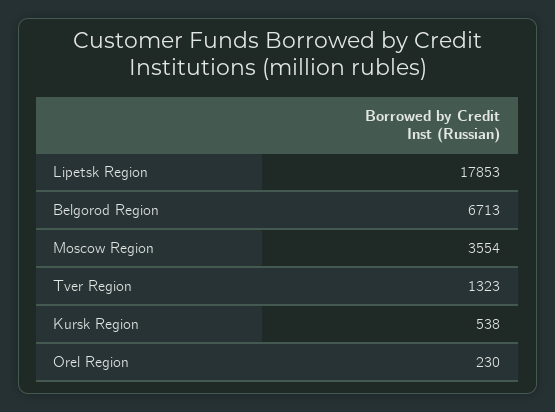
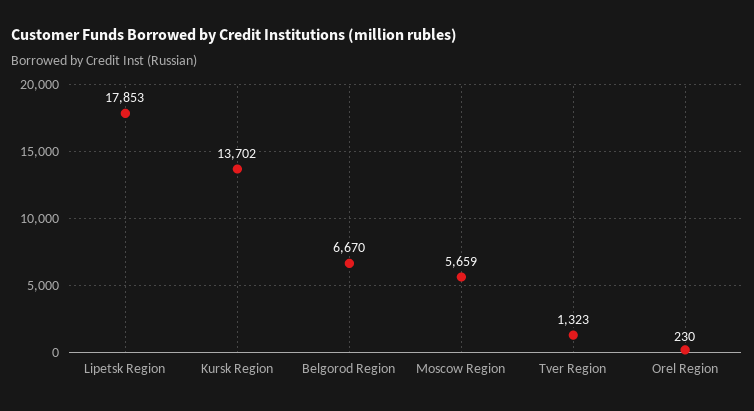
  {
    "Lipetsk Region": 17853,
-   "Belgorod Region": 6713,
+   "Belgorod Region": 6670,
-   "Moscow Region": 3554,
+   "Moscow Region": 5659,
    "Tver Region": 1323,
-   "Kursk Region": 538,
+   "Kursk Region": 13702,
    "Orel Region": 230
  }

